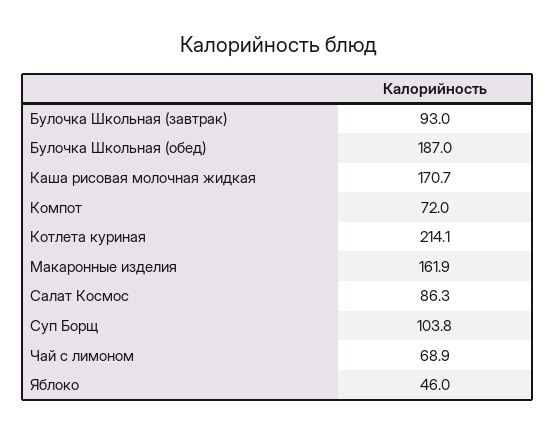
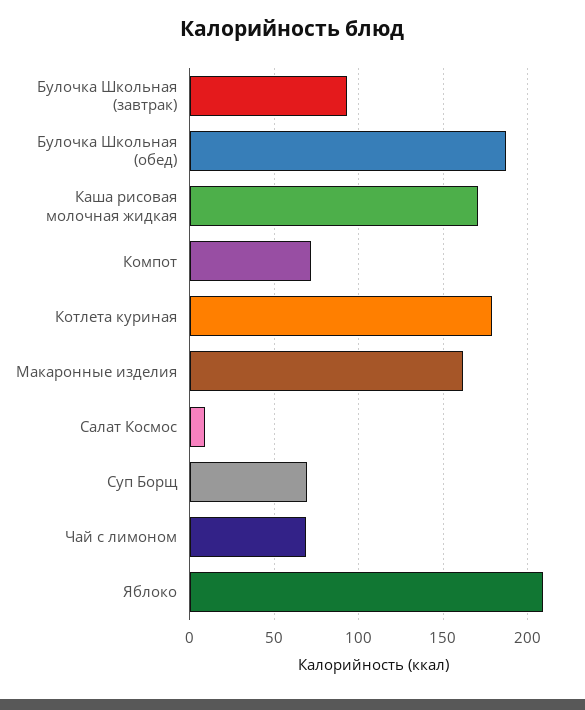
  {
    "Булочка Школьная (завтрак)": 93,
    "Булочка Школьная (обед)": 187,
    "Каша рисовая молочная жидкая": 170.7,
    "Компот": 72,
-   "Котлета куриная": 214.1,
+   "Котлета куриная": 180,
    "Макаронные изделия": 161.9,
-   "Салат Космос": 86.3,
+   "Салат Космос": 10,
-   "Суп Борщ": 103.8,
+   "Суп Борщ": 70,
    "Чай с лимоном": 68.9,
-   "Яблоко": 46
+   "Яблоко": 210
  }

